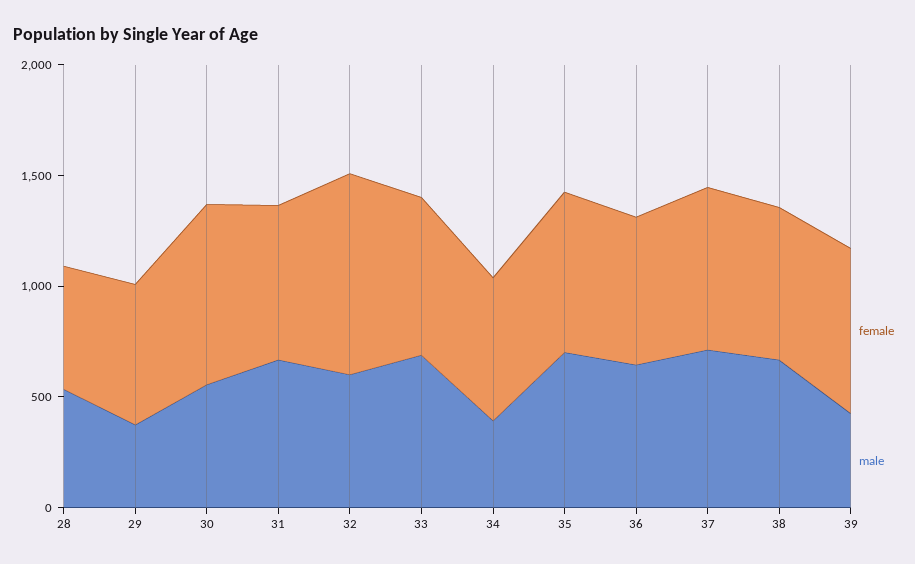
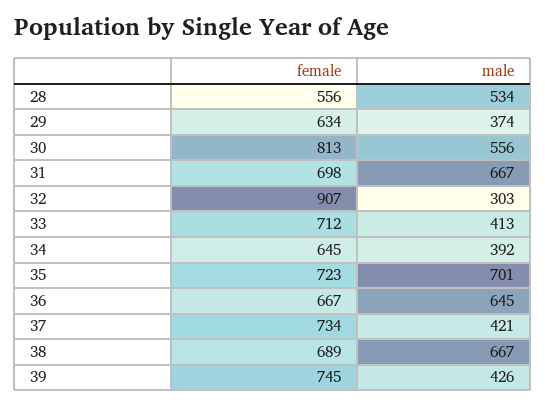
  {
    "female": {
      "28": 556,
      "29": 634,
      "30": 813,
      "31": 698,
      "32": 907,
      "33": 712,
      "34": 645,
      "35": 723,
      "36": 667,
      "37": 734,
      "38": 689,
      "39": 745
    },
    "male": {
      "28": 534,
      "29": 374,
      "30": 556,
      "31": 667,
-     "32": 600,
+     "32": 303,
-     "33": 700,
+     "33": 413,
      "34": 392,
      "35": 701,
      "36": 645,
-     "37": 700,
+     "37": 421,
      "38": 667,
      "39": 426
    }
  }

